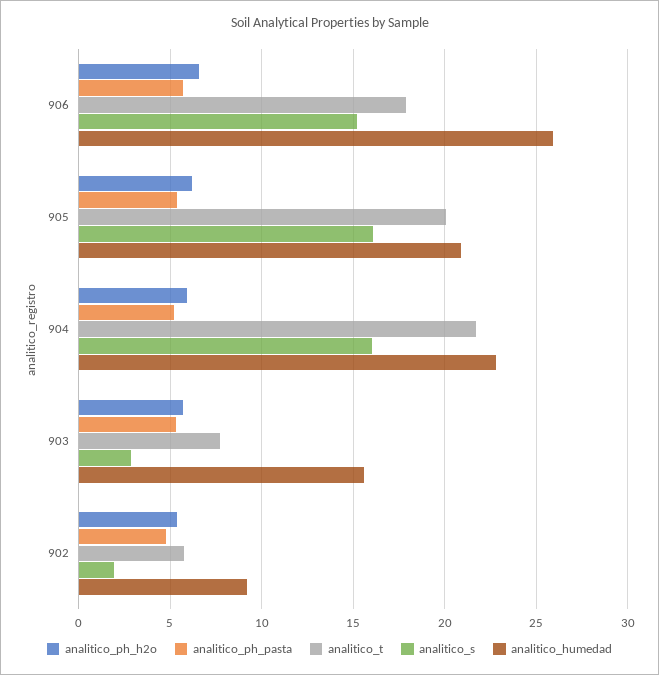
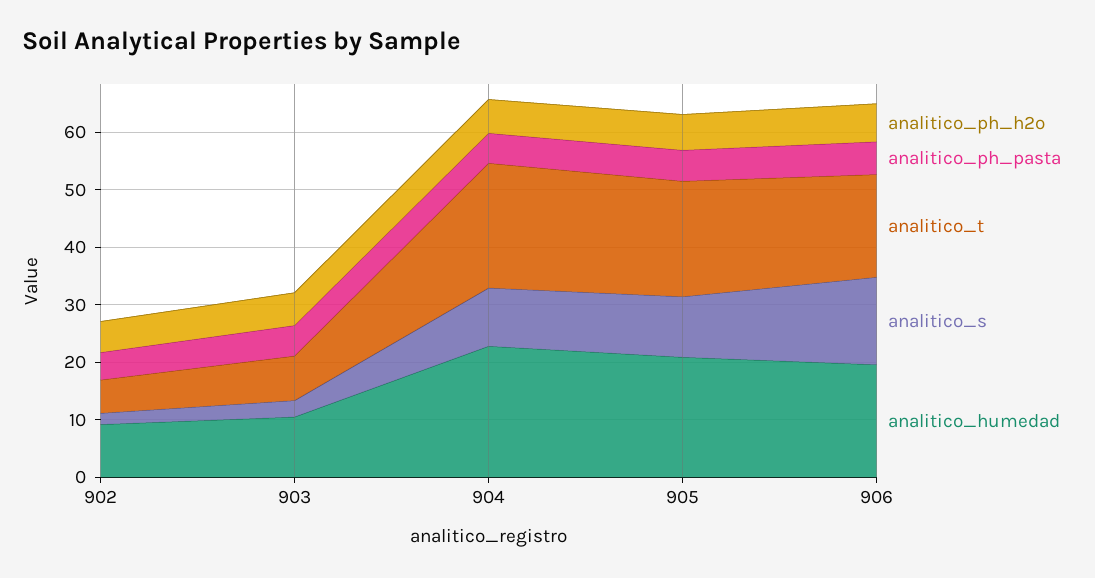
  {
    "analitico_ph_h2o": {
      "906": 6.5,
      "905": 6,
      "904": 6,
      "903": 5.5,
      "902": 5.5
    },
    "analitico_ph_pasta": {
      "906": 5.5,
      "905": 5.5,
      "904": 5,
      "903": 5.5,
      "902": 5
    },
    "analitico_t": {
      "906": 18,
      "905": 20,
      "904": 21.5,
      "903": 7.5,
      "902": 6
    },
    "analitico_s": {
      "906": 15,
-     "905": 16,
+     "905": 10,
-     "904": 16,
+     "904": 10,
      "903": 3,
      "902": 2
    },
    "analitico_humedad": {
-     "906": 26,
+     "906": 20,
      "905": 21,
      "904": 23,
-     "903": 15.5,
+     "903": 10,
      "902": 9
    }
  }

